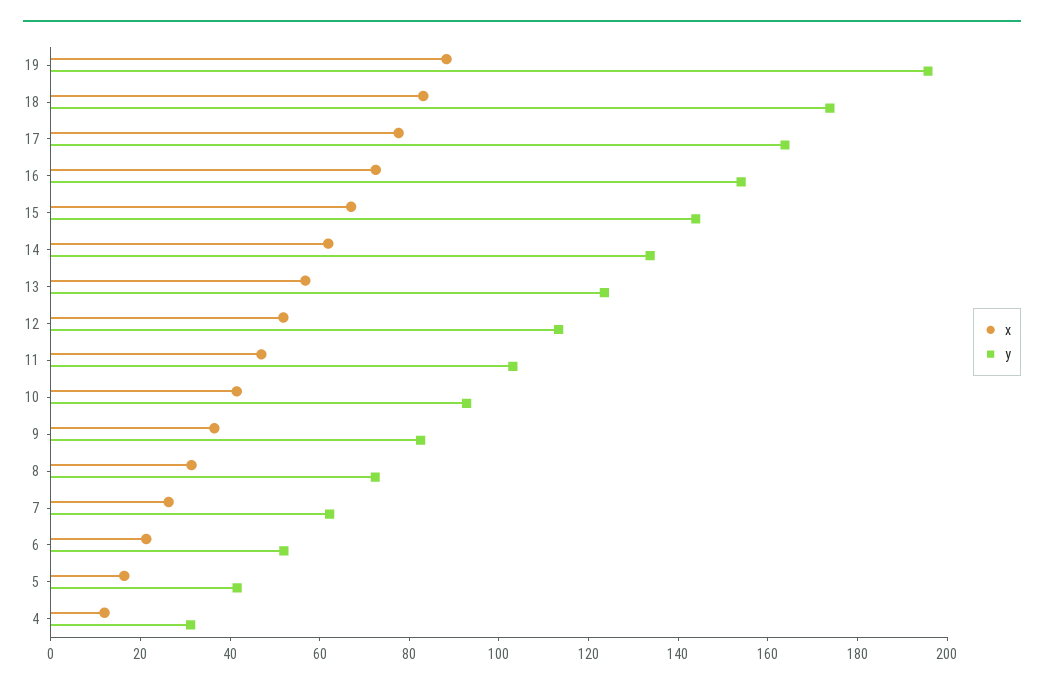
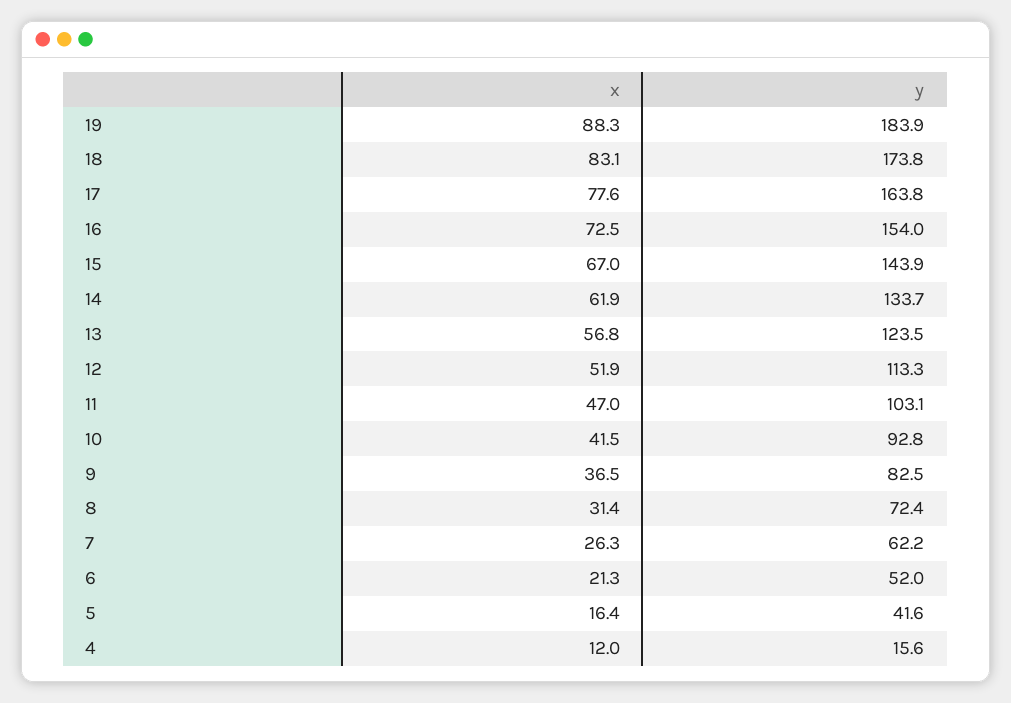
  {
    "x": {
      "19": 88.3,
      "18": 83.1,
      "17": 77.6,
      "16": 72.5,
      "15": 67,
      "14": 61.9,
      "13": 56.8,
      "12": 51.9,
      "11": 47,
      "10": 41.5,
      "9": 36.5,
      "8": 31.4,
      "7": 26.3,
      "6": 21.3,
      "5": 16.4,
      "4": 12
    },
    "y": {
-     "19": 195,
+     "19": 183.9,
      "18": 173.8,
      "17": 163.8,
      "16": 154,
      "15": 143.9,
      "14": 133.7,
      "13": 123.5,
      "12": 113.3,
      "11": 103.1,
      "10": 92.8,
      "9": 82.5,
      "8": 72.4,
      "7": 62.2,
      "6": 52,
      "5": 41.6,
-     "4": 30
+     "4": 15.6
    }
  }

